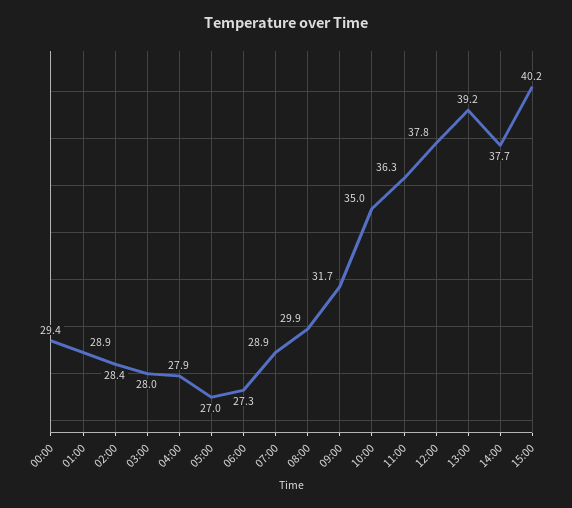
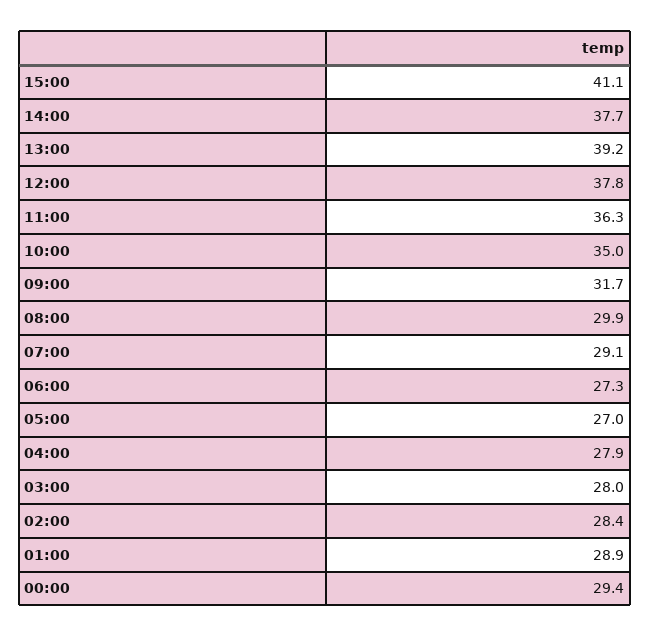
  {
    "00:00": 29.4,
    "01:00": 28.9,
    "02:00": 28.4,
    "03:00": 28,
    "04:00": 27.9,
    "05:00": 27,
    "06:00": 27.3,
-   "07:00": 28.9,
+   "07:00": 29.1,
    "08:00": 29.9,
    "09:00": 31.7,
    "10:00": 35,
    "11:00": 36.3,
    "12:00": 37.8,
    "13:00": 39.2,
    "14:00": 37.7,
-   "15:00": 40.2
+   "15:00": 41.1
  }

